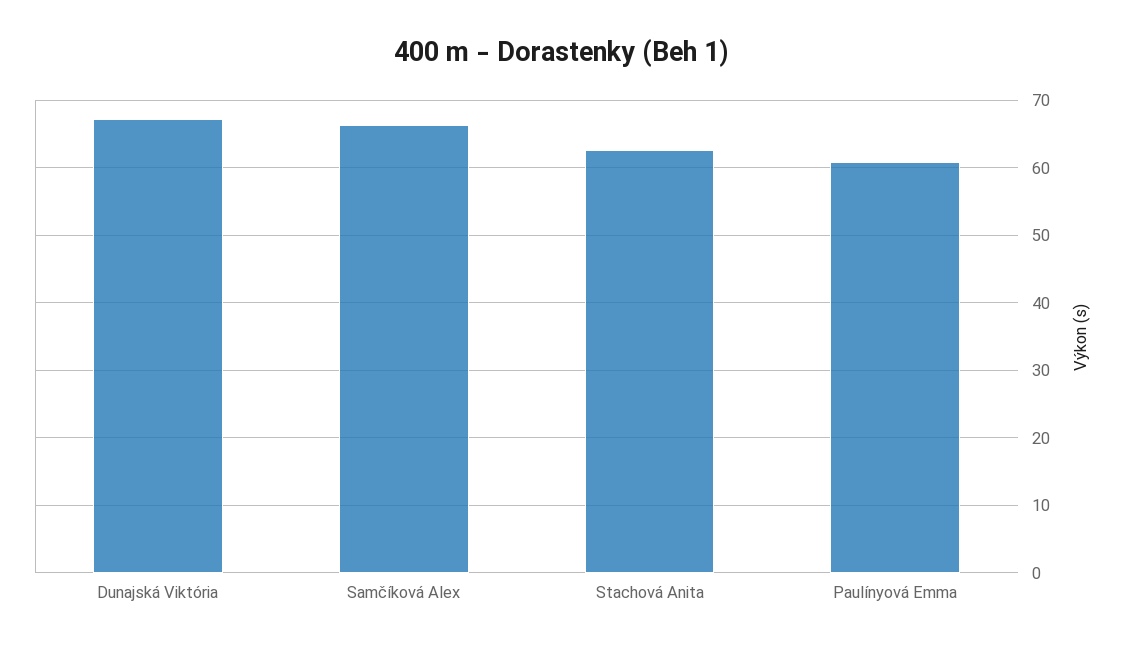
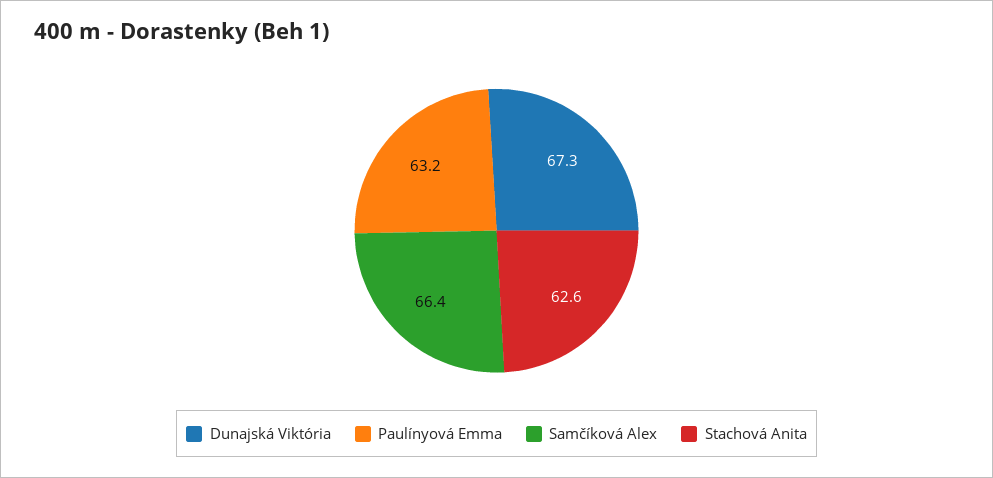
  {
    "Dunajská Viktória": 67.3,
    "Samčíková Alex": 66.4,
    "Stachová Anita": 62.6,
-   "Paulínyová Emma": 61
+   "Paulínyová Emma": 63.2
  }

